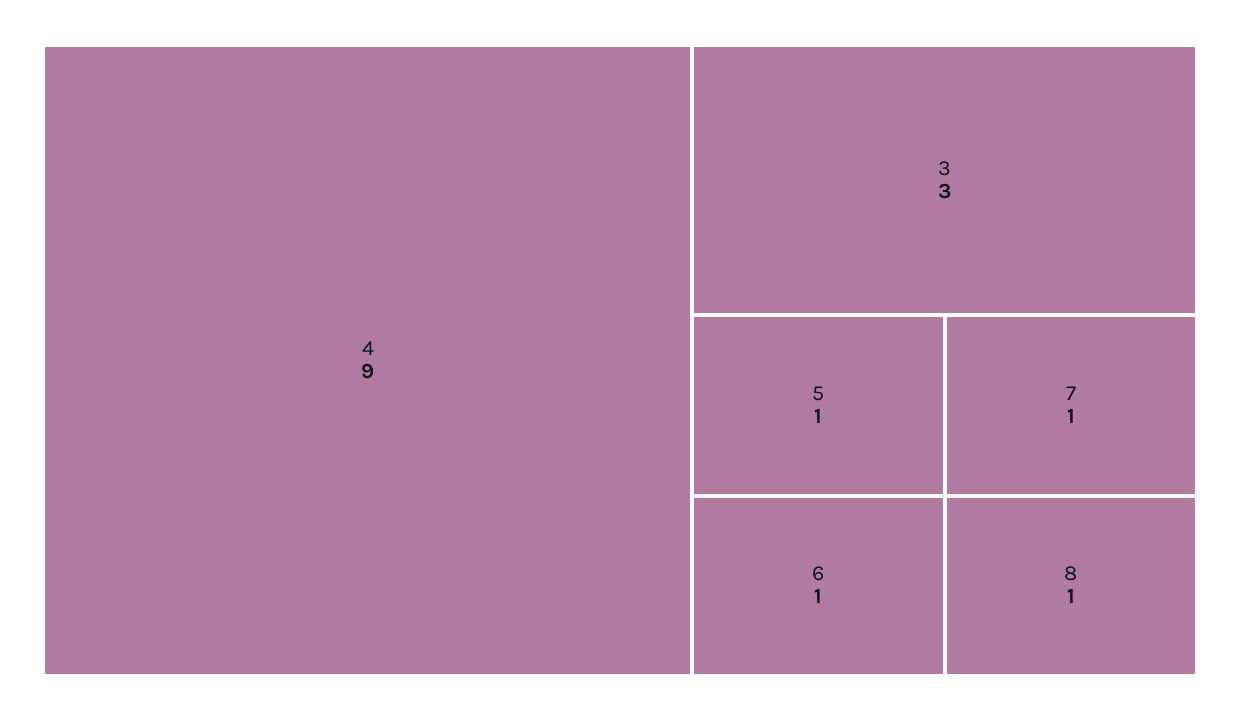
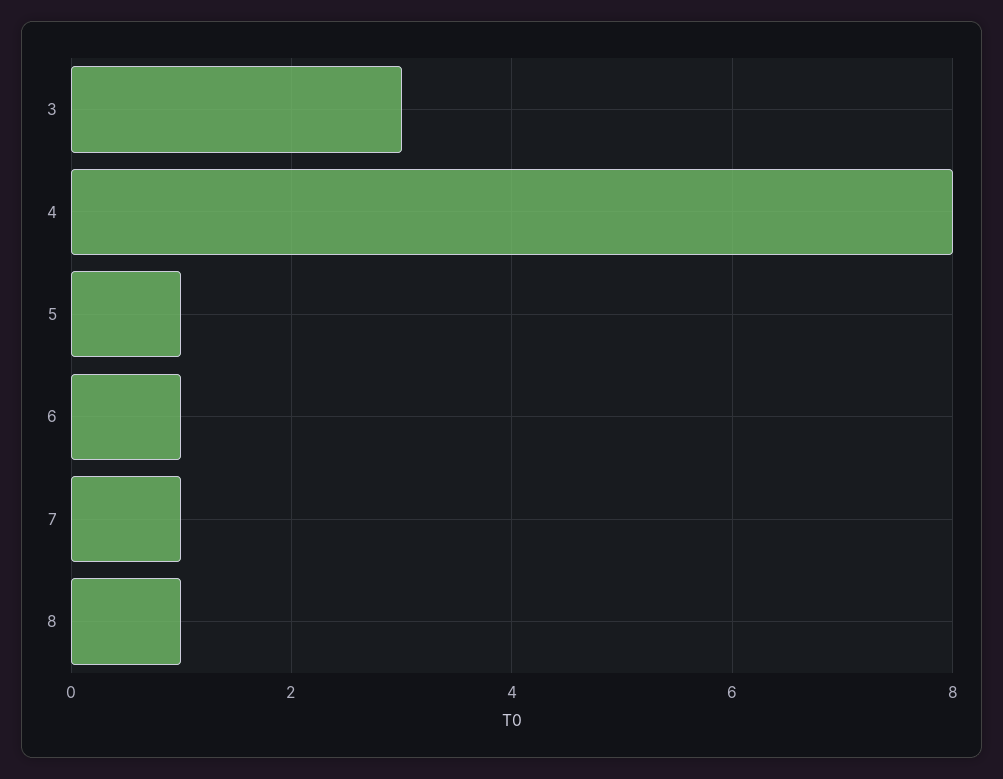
  {
-   "4": 9,
+   "4": 8,
    "3": 3,
    "5": 1,
    "6": 1,
    "7": 1,
    "8": 1
  }

